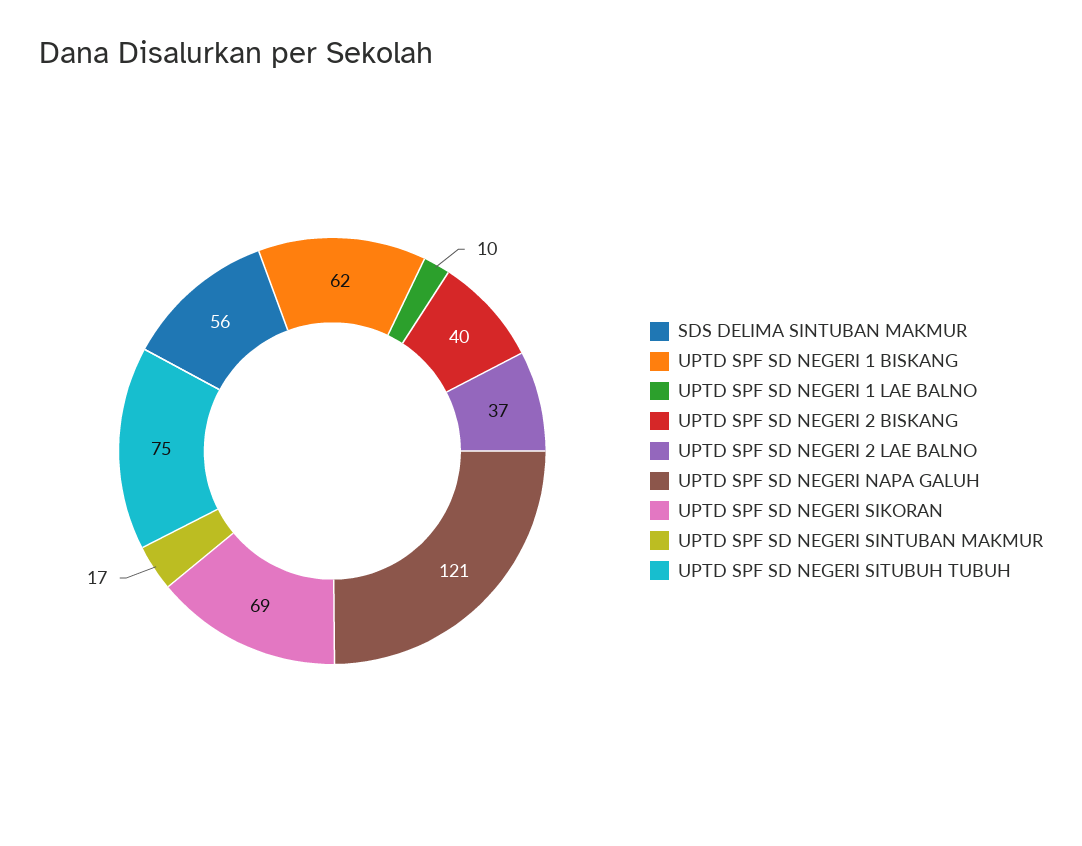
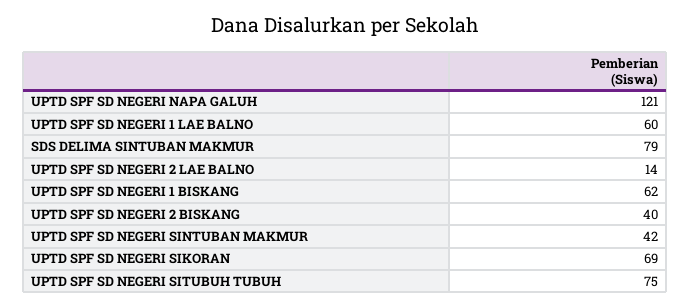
  {
-   "SDS DELIMA SINTUBAN MAKMUR": 56,
+   "SDS DELIMA SINTUBAN MAKMUR": 79,
    "UPTD SPF SD NEGERI 1 BISKANG": 62,
-   "UPTD SPF SD NEGERI 1 LAE BALNO": 10,
+   "UPTD SPF SD NEGERI 1 LAE BALNO": 60,
    "UPTD SPF SD NEGERI 2 BISKANG": 40,
-   "UPTD SPF SD NEGERI 2 LAE BALNO": 37,
+   "UPTD SPF SD NEGERI 2 LAE BALNO": 14,
    "UPTD SPF SD NEGERI NAPA GALUH": 121,
    "UPTD SPF SD NEGERI SIKORAN": 69,
-   "UPTD SPF SD NEGERI SINTUBAN MAKMUR": 17,
+   "UPTD SPF SD NEGERI SINTUBAN MAKMUR": 42,
    "UPTD SPF SD NEGERI SITUBUH TUBUH": 75
  }

